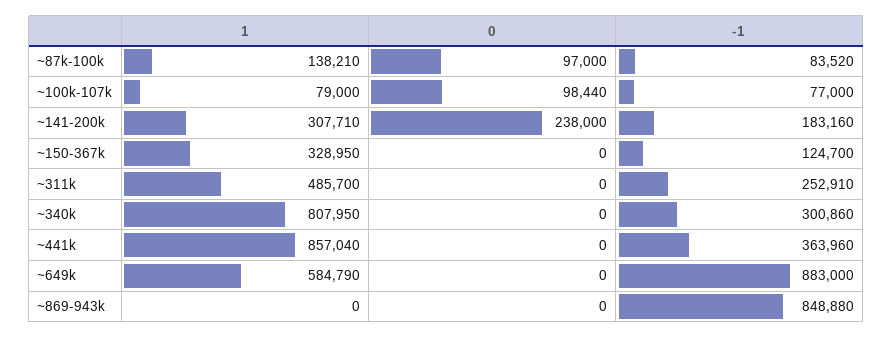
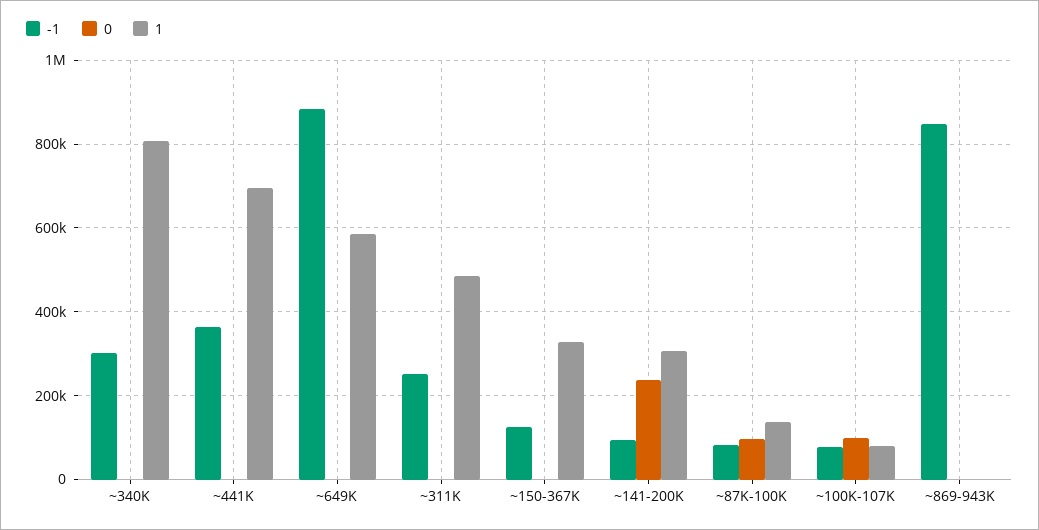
  {
    "1": {
      "~87k-100k": 138210,
      "~100k-107k": 79000,
      "~141-200k": 307710,
      "~150-367k": 328950,
      "~311k": 485700,
      "~340k": 807950,
-     "~441k": 857040,
+     "~441k": 700000,
      "~649k": 584790,
      "~869-943k": 0
    },
    "0": {
      "~87k-100k": 97000,
      "~100k-107k": 98440,
      "~141-200k": 238000,
      "~150-367k": 0,
      "~311k": 0,
      "~340k": 0,
      "~441k": 0,
      "~649k": 0,
      "~869-943k": 0
    },
    "-1": {
      "~87k-100k": 83520,
      "~100k-107k": 77000,
-     "~141-200k": 183160,
+     "~141-200k": 100000,
      "~150-367k": 124700,
      "~311k": 252910,
      "~340k": 300860,
      "~441k": 363960,
      "~649k": 883000,
      "~869-943k": 848880
    }
  }

